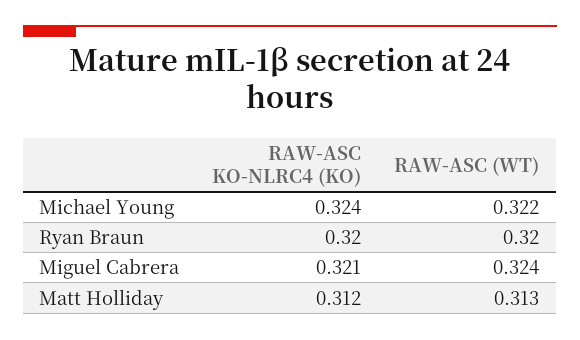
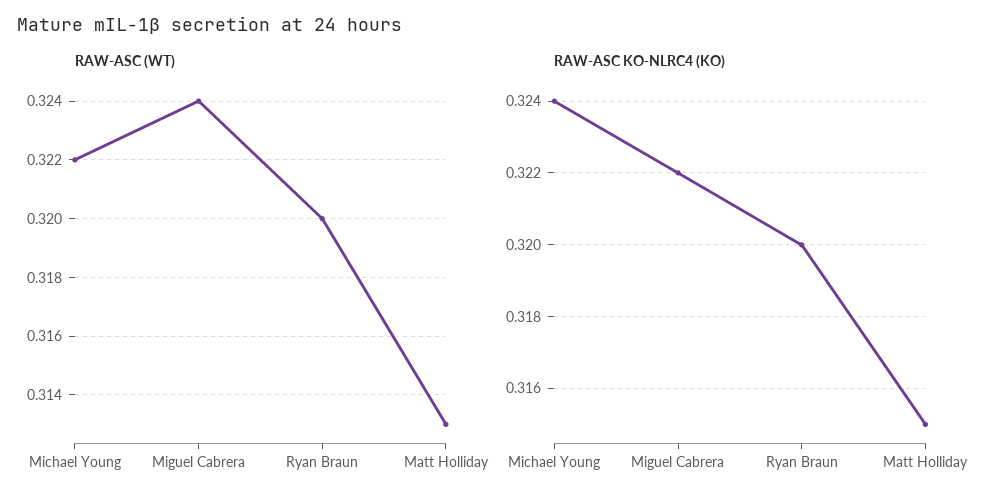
  {
    "RAW-ASC KO-NLRC4 (KO)": {
      "Michael Young": 0.324,
      "Ryan Braun": 0.32,
-     "Miguel Cabrera": 0.321,
+     "Miguel Cabrera": 0.322,
-     "Matt Holliday": 0.312
+     "Matt Holliday": 0.315
    },
    "RAW-ASC (WT)": {
      "Michael Young": 0.322,
      "Ryan Braun": 0.32,
      "Miguel Cabrera": 0.324,
      "Matt Holliday": 0.313
    }
  }

